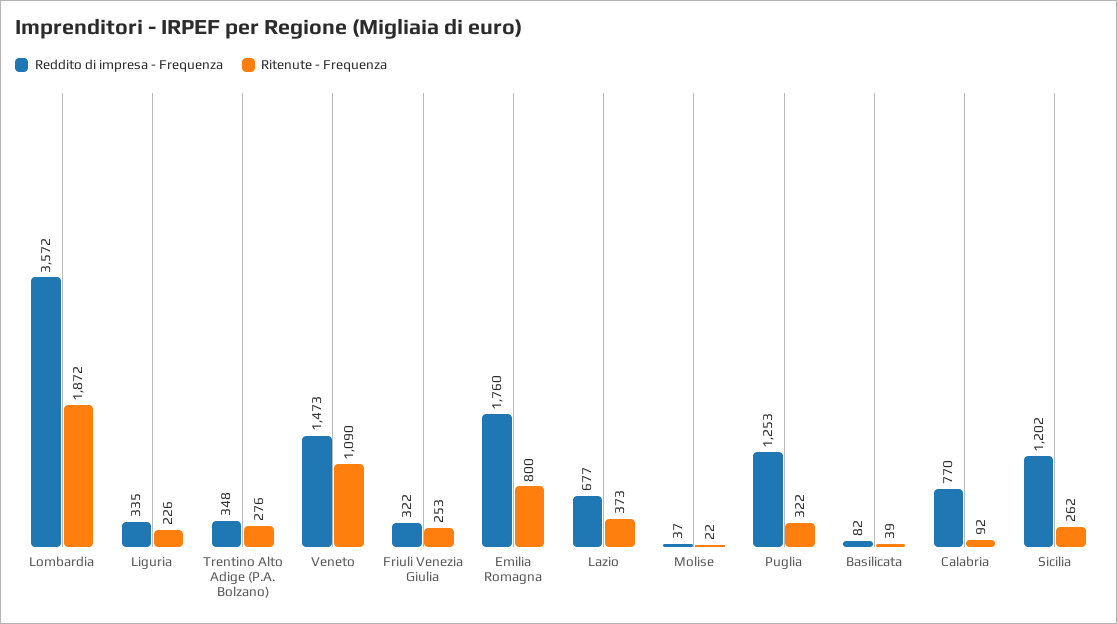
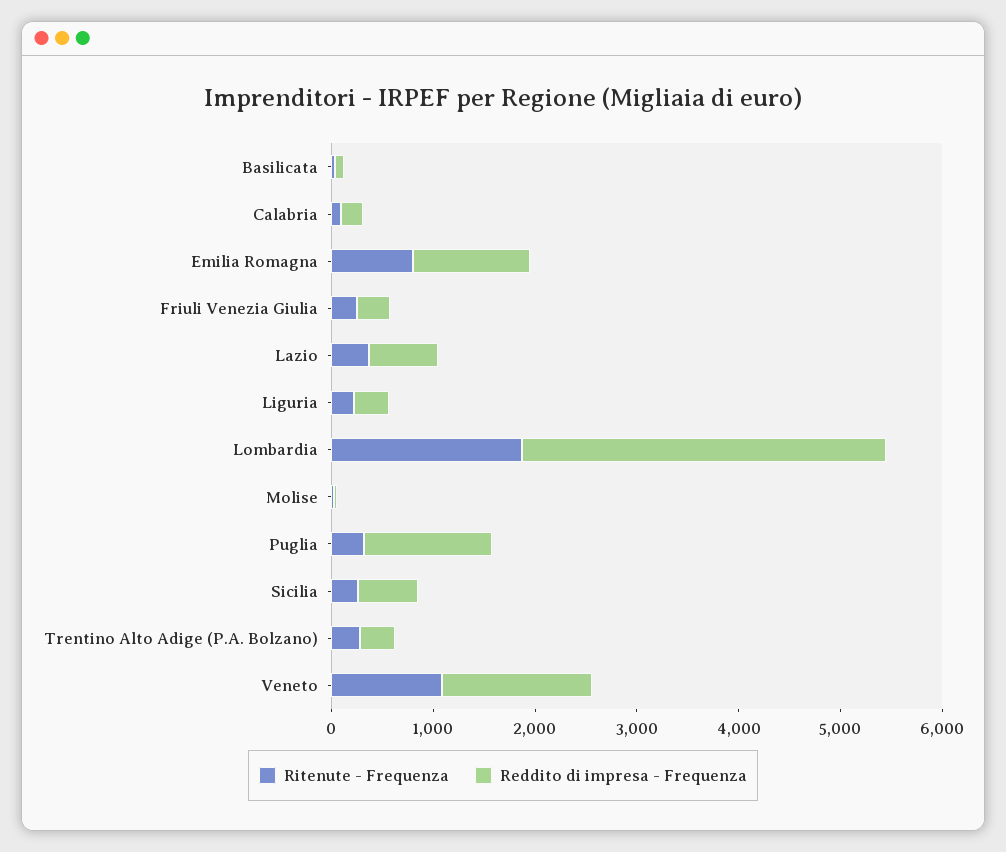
  {
    "Reddito di impresa - Frequenza": {
      "Lombardia": 3572,
      "Liguria": 335,
      "Trentino Alto Adige (P.A. Bolzano)": 348,
      "Veneto": 1473,
      "Friuli Venezia Giulia": 322,
-     "Emilia Romagna": 1760,
+     "Emilia Romagna": 1200,
      "Lazio": 677,
      "Molise": 37,
      "Puglia": 1253,
      "Basilicata": 82,
-     "Calabria": 770,
+     "Calabria": 200,
-     "Sicilia": 1202
+     "Sicilia": 600
    },
    "Ritenute - Frequenza": {
      "Lombardia": 1872,
      "Liguria": 226,
      "Trentino Alto Adige (P.A. Bolzano)": 276,
      "Veneto": 1090,
      "Friuli Venezia Giulia": 253,
      "Emilia Romagna": 800,
      "Lazio": 373,
      "Molise": 22,
      "Puglia": 322,
      "Basilicata": 39,
      "Calabria": 92,
      "Sicilia": 262
    }
  }

